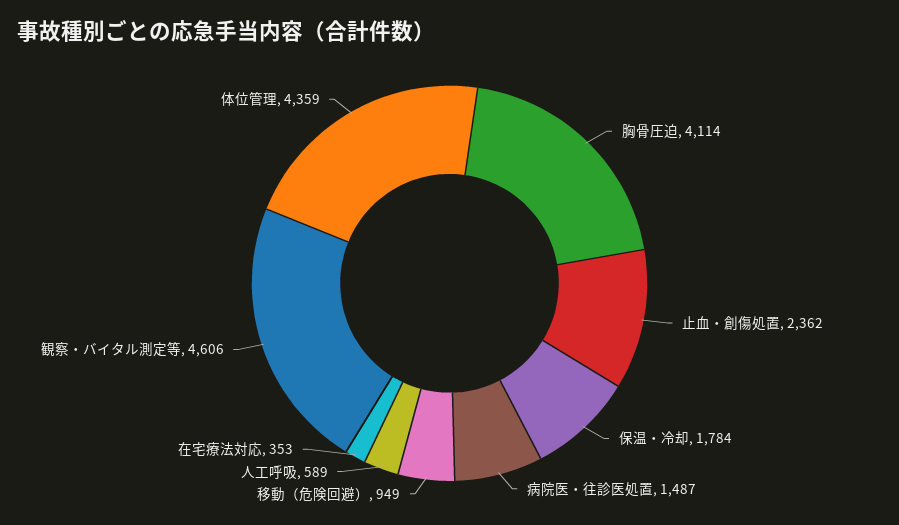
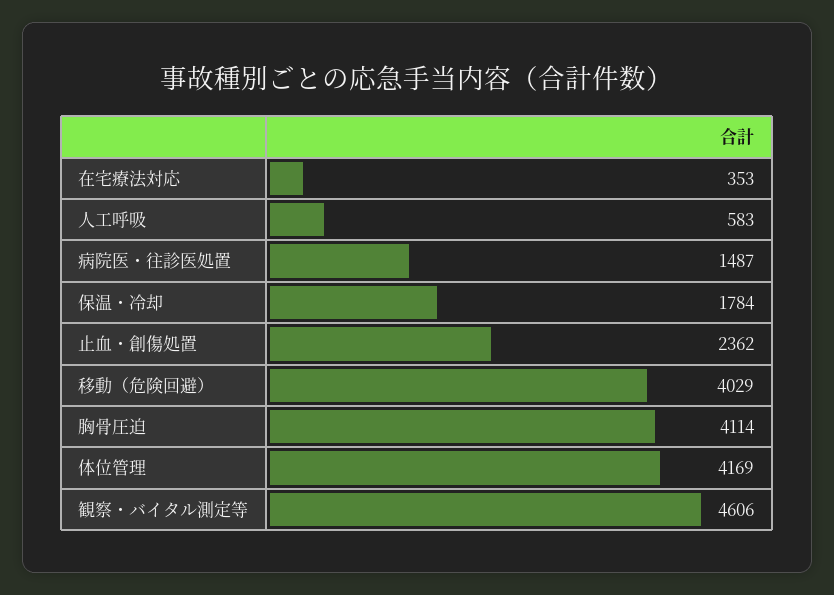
  {
    "胸骨圧迫": 4114,
    "止血・創傷処置": 2362,
    "保温・冷却": 1784,
    "病院医・往診医処置": 1487,
-   "移動（危険回避）": 949,
+   "移動（危険回避）": 4029,
-   "人工呼吸": 589,
+   "人工呼吸": 583,
    "在宅療法対応": 353,
    "観察・バイタル測定等": 4606,
-   "体位管理": 4359
+   "体位管理": 4169
  }

